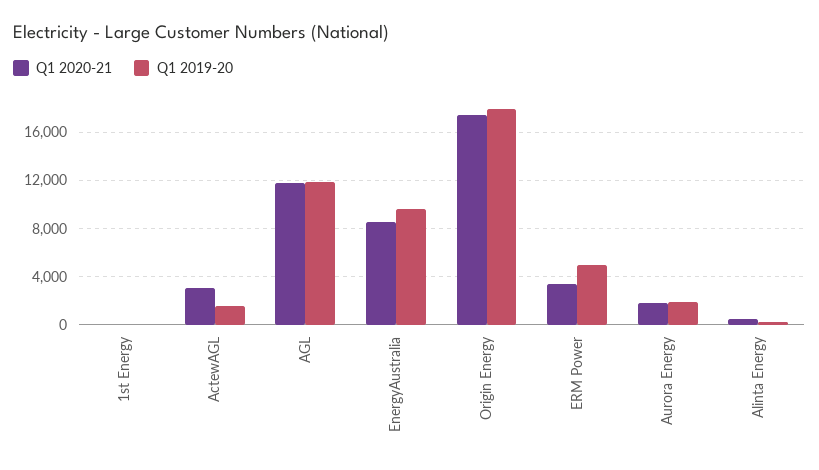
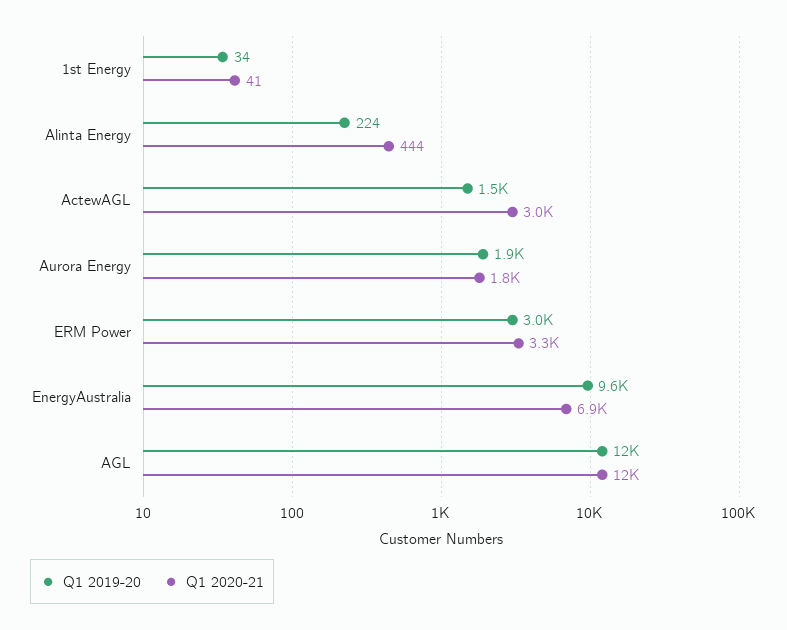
  {
    "Q1 2020-21": {
      "1st Energy": 41,
      "ActewAGL": 3000,
      "AGL": 12000,
-     "EnergyAustralia": 8500,
+     "EnergyAustralia": 6900,
-     "Origin Energy": 17500,
      "ERM Power": 3300,
      "Aurora Energy": 1800,
      "Alinta Energy": 444
    },
    "Q1 2019-20": {
      "1st Energy": 34,
      "ActewAGL": 1500,
      "AGL": 12000,
      "EnergyAustralia": 9600,
-     "Origin Energy": 18000,
-     "ERM Power": 5000,
+     "ERM Power": 3000,
      "Aurora Energy": 1900,
      "Alinta Energy": 224
    }
  }

